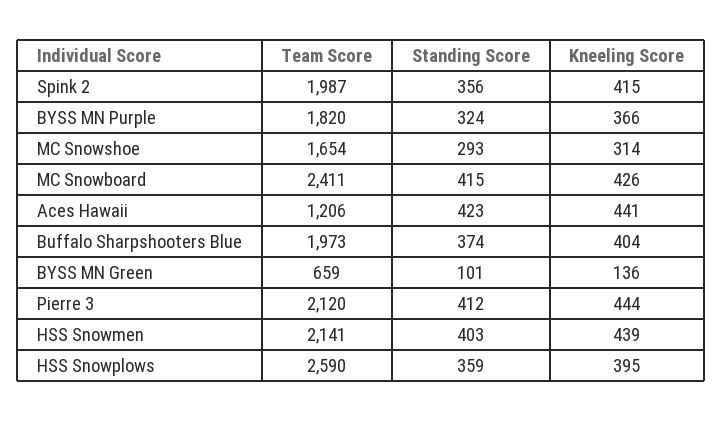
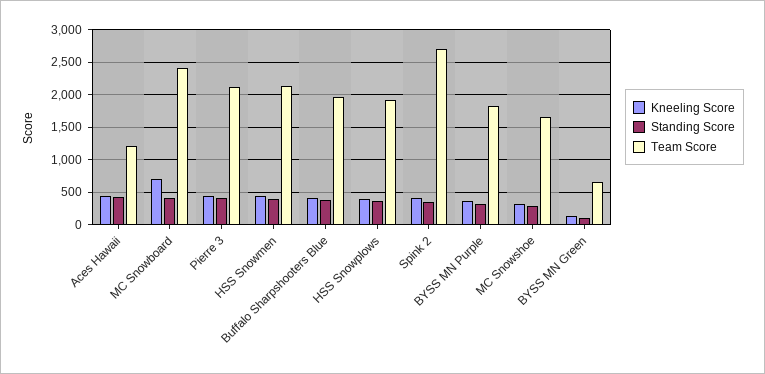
  {
    "Team Score": {
-     "Spink 2": 1987,
+     "Spink 2": 2700,
      "BYSS MN Purple": 1820,
      "MC Snowshoe": 1654,
      "MC Snowboard": 2411,
      "Aces Hawaii": 1206,
      "Buffalo Sharpshooters Blue": 1973,
      "BYSS MN Green": 659,
      "Pierre 3": 2120,
      "HSS Snowmen": 2141,
-     "HSS Snowplows": 2590
+     "HSS Snowplows": 1900
    },
    "Standing Score": {
      "Spink 2": 356,
      "BYSS MN Purple": 324,
      "MC Snowshoe": 293,
      "MC Snowboard": 415,
      "Aces Hawaii": 423,
      "Buffalo Sharpshooters Blue": 374,
      "BYSS MN Green": 101,
      "Pierre 3": 412,
      "HSS Snowmen": 403,
      "HSS Snowplows": 359
    },
    "Kneeling Score": {
      "Spink 2": 415,
      "BYSS MN Purple": 366,
      "MC Snowshoe": 314,
-     "MC Snowboard": 426,
+     "MC Snowboard": 700,
      "Aces Hawaii": 441,
      "Buffalo Sharpshooters Blue": 404,
      "BYSS MN Green": 136,
      "Pierre 3": 444,
      "HSS Snowmen": 439,
      "HSS Snowplows": 395
    }
  }

